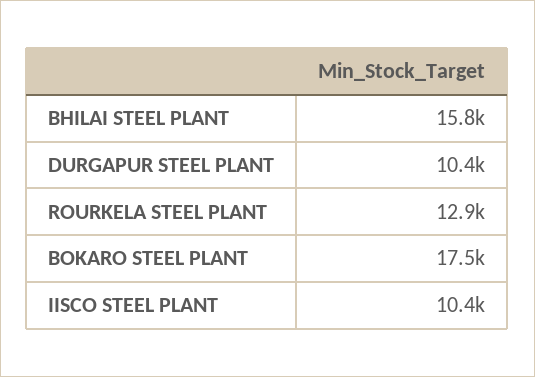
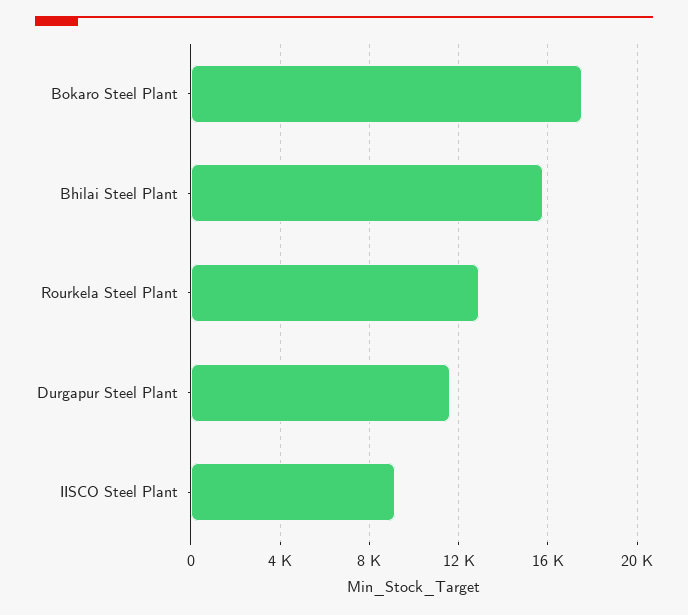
  {
    "BHILAI STEEL PLANT": 15800,
-   "DURGAPUR STEEL PLANT": 10400,
+   "DURGAPUR STEEL PLANT": 11500,
    "ROURKELA STEEL PLANT": 12900,
    "BOKARO STEEL PLANT": 17500,
-   "IISCO STEEL PLANT": 10400
+   "IISCO STEEL PLANT": 9000
  }

